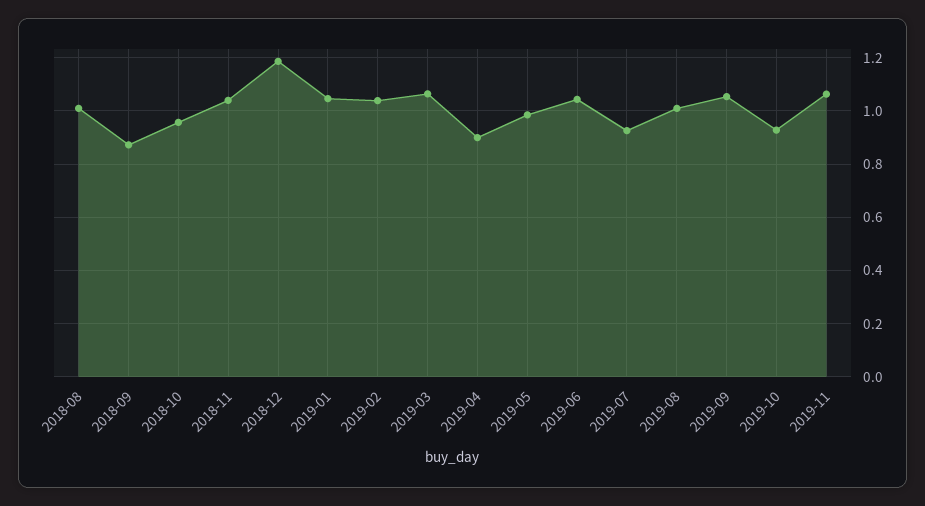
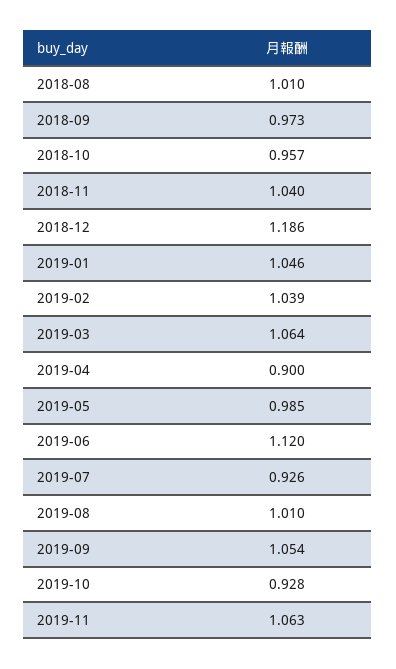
  {
    "2018-08": 1.01,
-   "2018-09": 0.875,
+   "2018-09": 0.973,
    "2018-10": 0.957,
    "2018-11": 1.04,
    "2018-12": 1.186,
    "2019-01": 1.046,
    "2019-02": 1.039,
    "2019-03": 1.064,
    "2019-04": 0.9,
    "2019-05": 0.985,
-   "2019-06": 1.05,
+   "2019-06": 1.12,
    "2019-07": 0.926,
    "2019-08": 1.01,
    "2019-09": 1.054,
    "2019-10": 0.928,
    "2019-11": 1.063
  }

